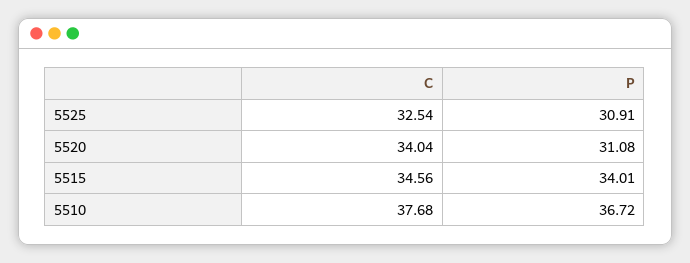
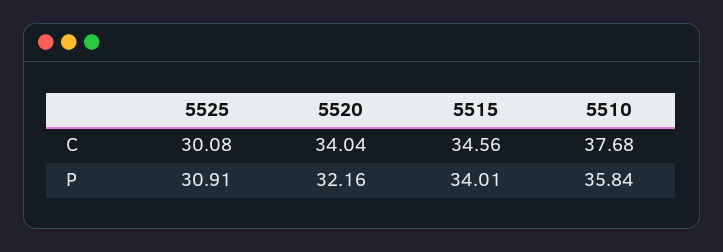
  {
    "C": {
-     "5525": 32.54,
+     "5525": 30.08,
      "5520": 34.04,
      "5515": 34.56,
      "5510": 37.68
    },
    "P": {
      "5525": 30.91,
-     "5520": 31.08,
+     "5520": 32.16,
      "5515": 34.01,
-     "5510": 36.72
+     "5510": 35.84
    }
  }

